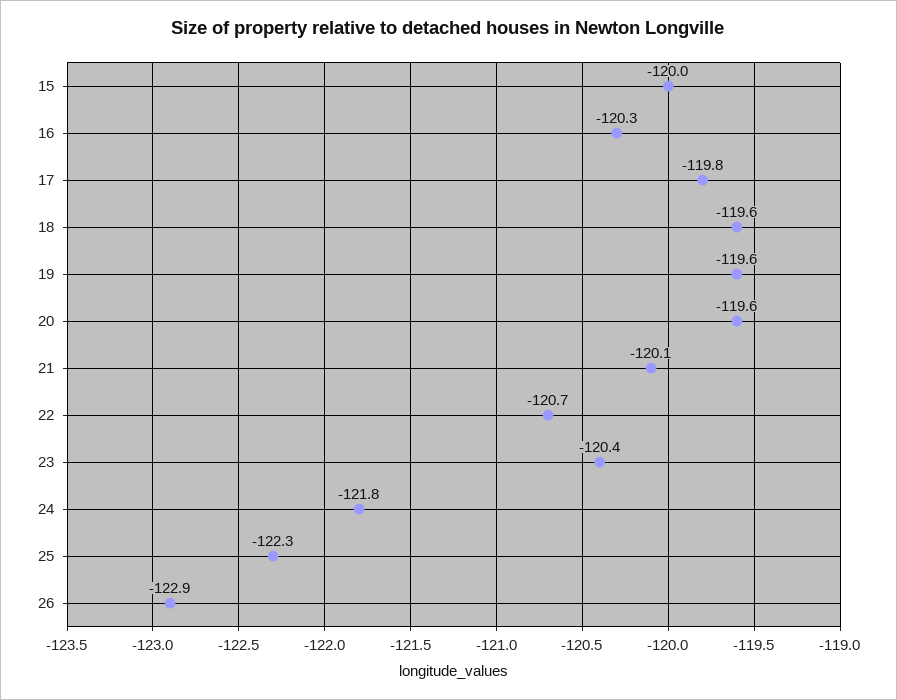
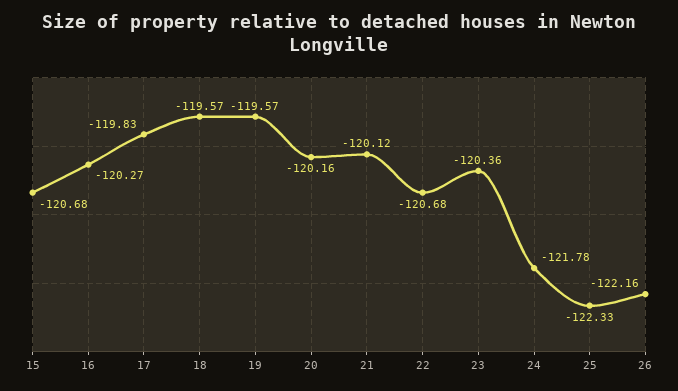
  {
-   "15": -120,
+   "15": -120.68,
    "16": -120.27,
    "17": -119.83,
    "18": -119.57,
    "19": -119.57,
-   "20": -119.6,
+   "20": -120.16,
    "21": -120.12,
    "22": -120.68,
    "23": -120.36,
    "24": -121.78,
    "25": -122.33,
-   "26": -122.9
+   "26": -122.16
  }

